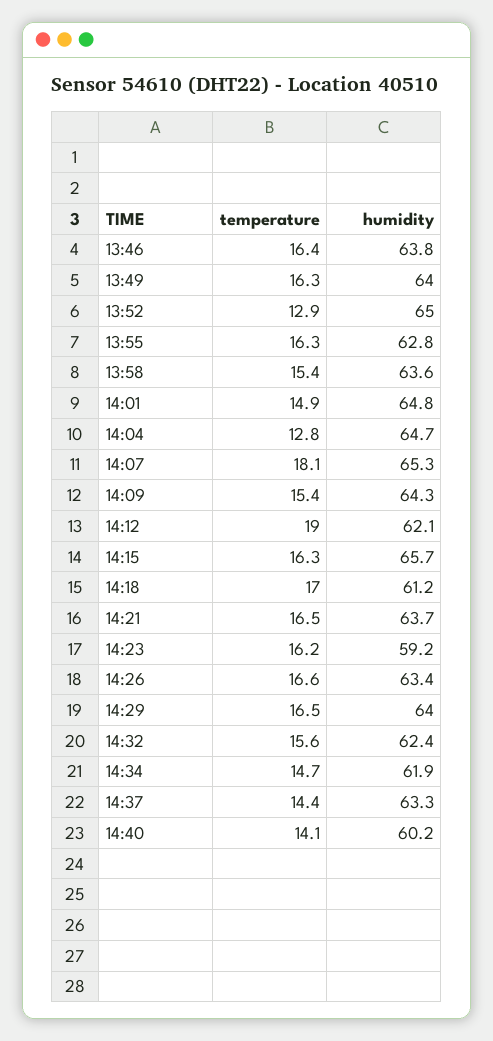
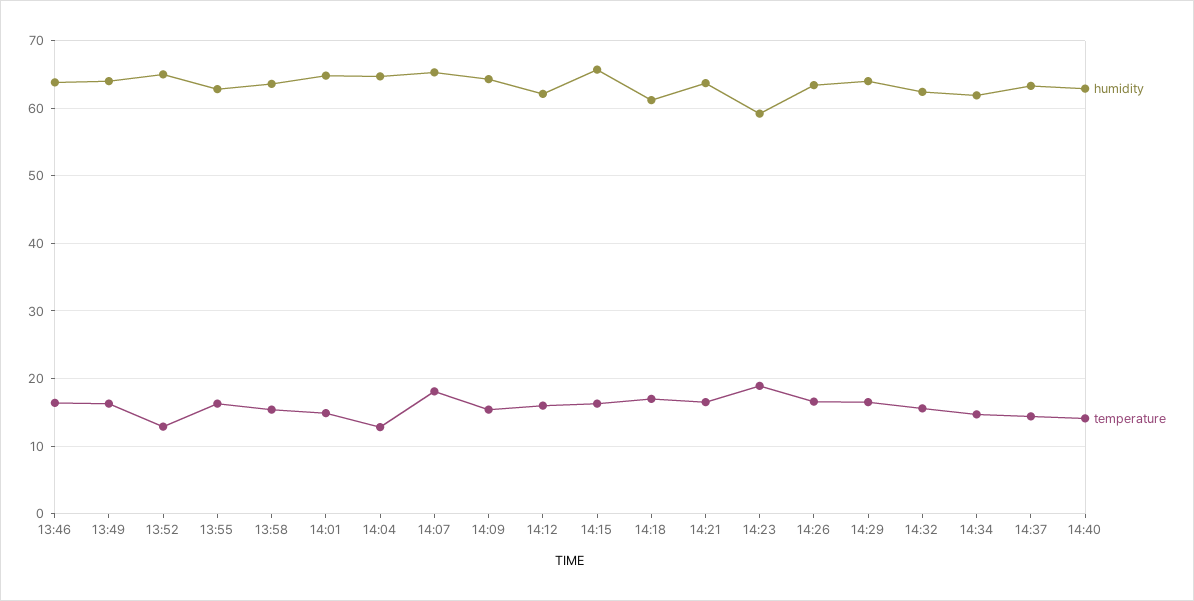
  {
    "temperature": {
      "13:46": 16.4,
      "13:49": 16.3,
      "13:52": 12.9,
      "13:55": 16.3,
      "13:58": 15.4,
      "14:01": 14.9,
      "14:04": 12.8,
      "14:07": 18.1,
      "14:09": 15.4,
-     "14:12": 19,
+     "14:12": 16,
      "14:15": 16.3,
      "14:18": 17,
      "14:21": 16.5,
-     "14:23": 16.2,
+     "14:23": 19,
      "14:26": 16.6,
      "14:29": 16.5,
      "14:32": 15.6,
      "14:34": 14.7,
      "14:37": 14.4,
      "14:40": 14.1
    },
    "humidity": {
      "13:46": 63.8,
      "13:49": 64,
      "13:52": 65,
      "13:55": 62.8,
      "13:58": 63.6,
      "14:01": 64.8,
      "14:04": 64.7,
      "14:07": 65.3,
      "14:09": 64.3,
      "14:12": 62.1,
      "14:15": 65.7,
      "14:18": 61.2,
      "14:21": 63.7,
      "14:23": 59.2,
      "14:26": 63.4,
      "14:29": 64,
      "14:32": 62.4,
      "14:34": 61.9,
      "14:37": 63.3,
-     "14:40": 60.2
+     "14:40": 63
    }
  }

